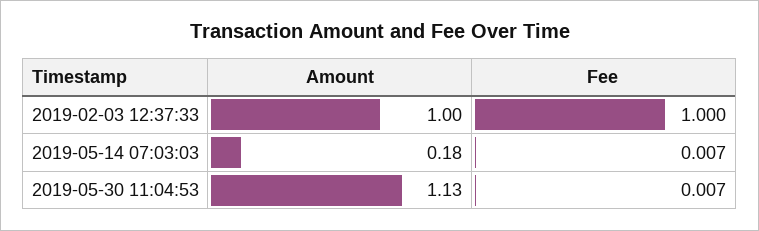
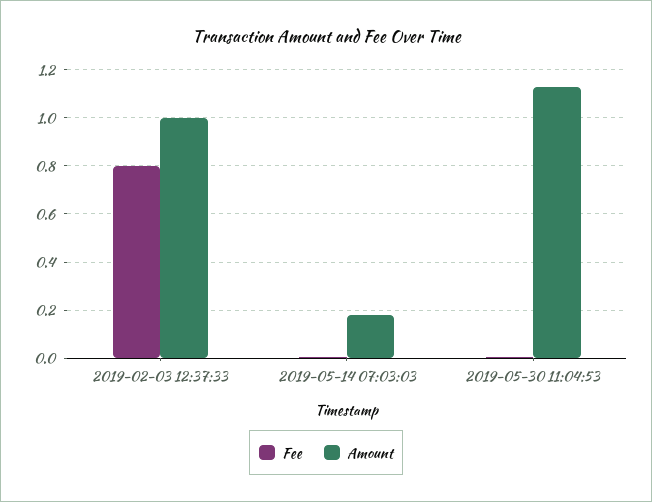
  {
    "Amount": {
      "2019-02-03 12:37:33": 1,
      "2019-05-14 07:03:03": 0.18,
      "2019-05-30 11:04:53": 1.13
    },
    "Fee": {
-     "2019-02-03 12:37:33": 1,
+     "2019-02-03 12:37:33": 0.8,
      "2019-05-14 07:03:03": 0.007,
      "2019-05-30 11:04:53": 0.007
    }
  }

